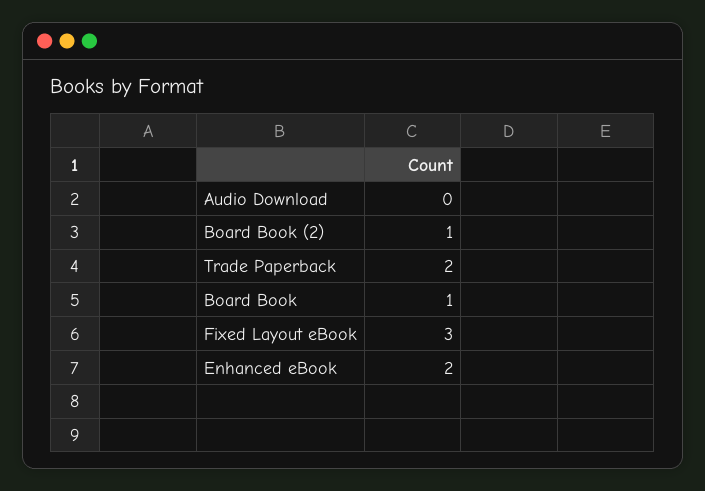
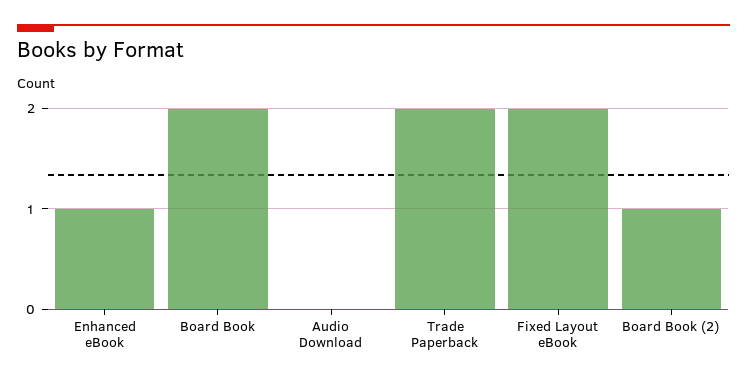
  {
    "Audio Download": 0,
    "Board Book (2)": 1,
    "Trade Paperback": 2,
-   "Board Book": 1,
+   "Board Book": 2,
-   "Fixed Layout eBook": 3,
+   "Fixed Layout eBook": 2,
-   "Enhanced eBook": 2
+   "Enhanced eBook": 1
  }

